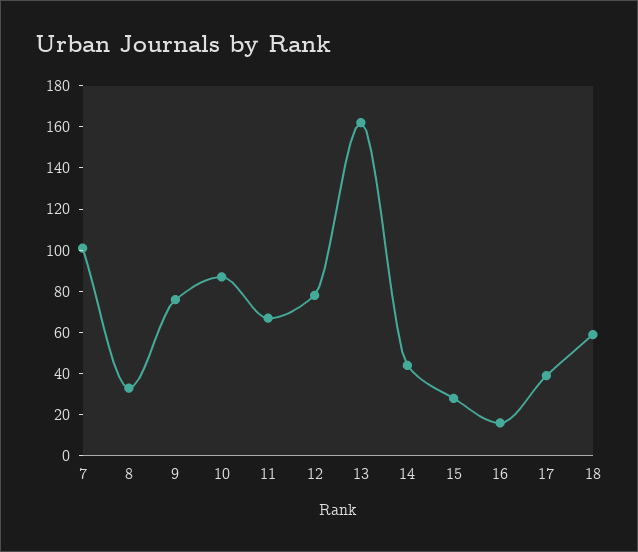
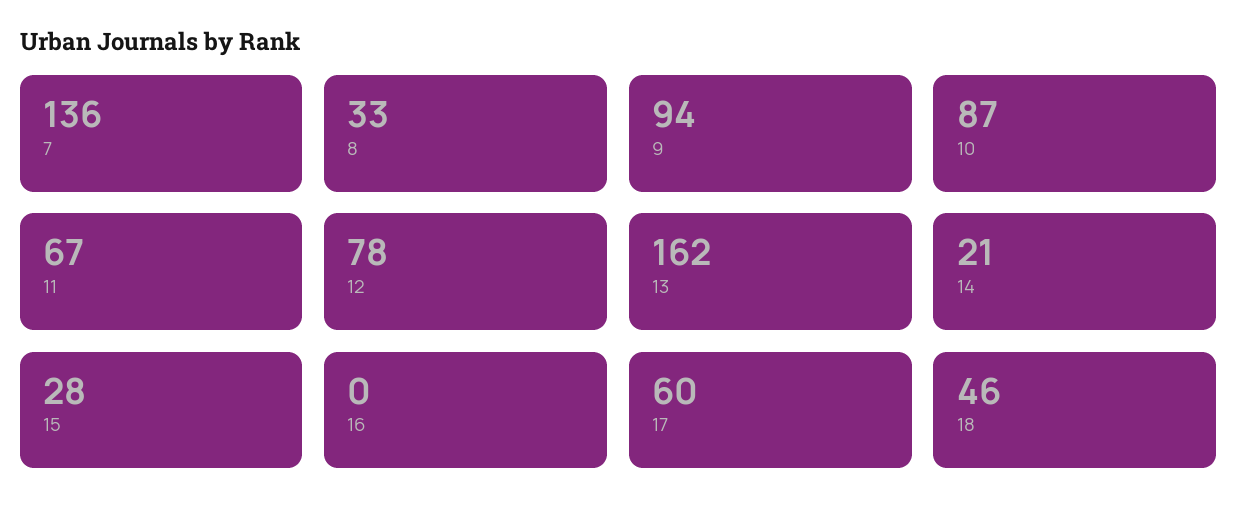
  {
-   "7": 100,
+   "7": 136,
    "8": 33,
-   "9": 75,
+   "9": 94,
    "10": 87,
    "11": 67,
    "12": 78,
    "13": 162,
-   "14": 45,
+   "14": 21,
    "15": 28,
-   "16": 15,
+   "16": 0,
-   "17": 40,
+   "17": 60,
-   "18": 60
+   "18": 46
  }

